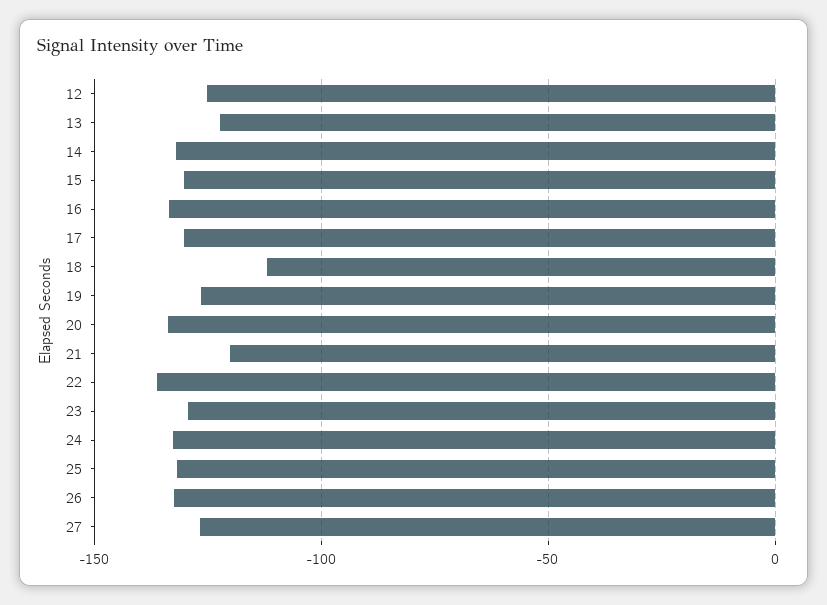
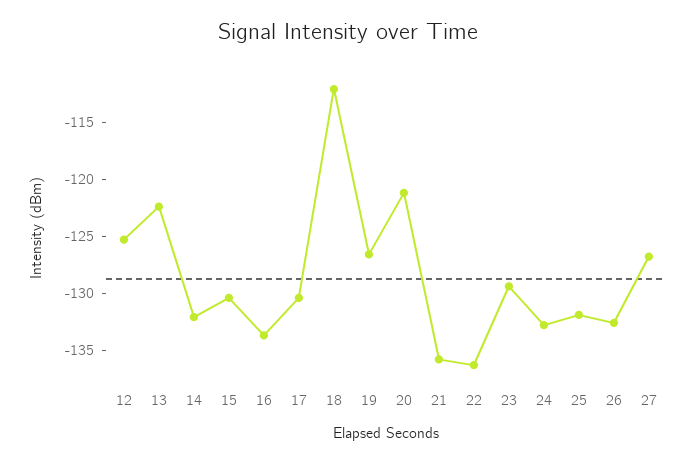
  {
    "12": -125,
    "13": -122,
    "14": -132,
    "15": -130,
    "16": -134,
    "17": -130,
    "18": -112,
    "19": -127,
-   "20": -135,
+   "20": -121,
-   "21": -120,
+   "21": -136,
    "22": -136,
    "23": -129,
    "24": -133,
    "25": -132,
    "26": -133,
    "27": -127
  }

